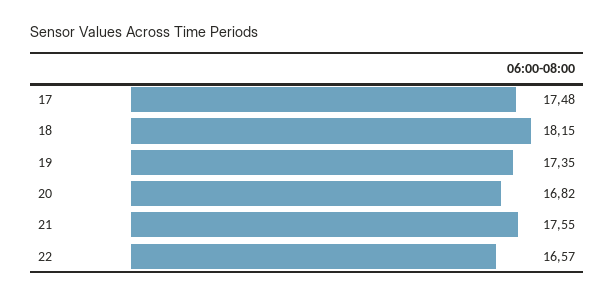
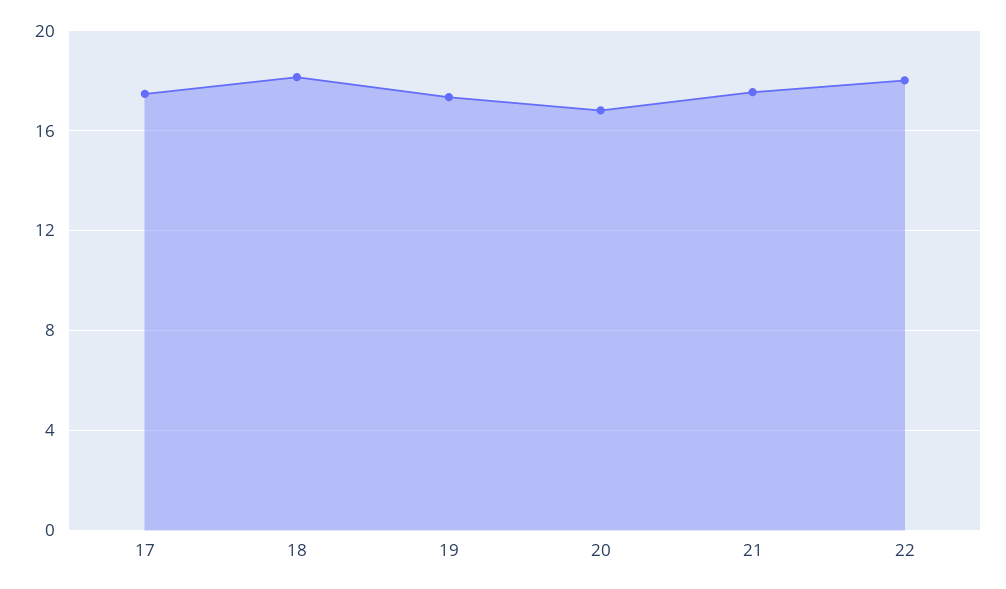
  {
    "17": 17.48,
    "18": 18.15,
    "19": 17.35,
    "20": 16.82,
    "21": 17.55,
-   "22": 16.57
+   "22": 18
  }

